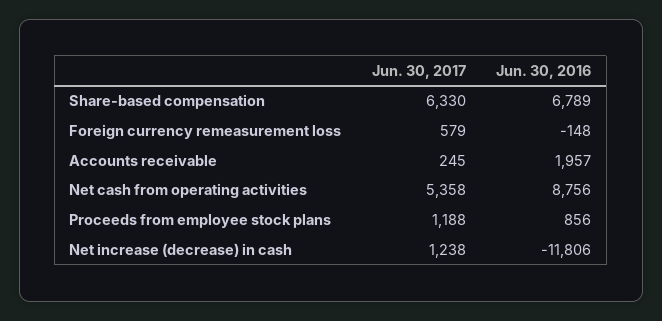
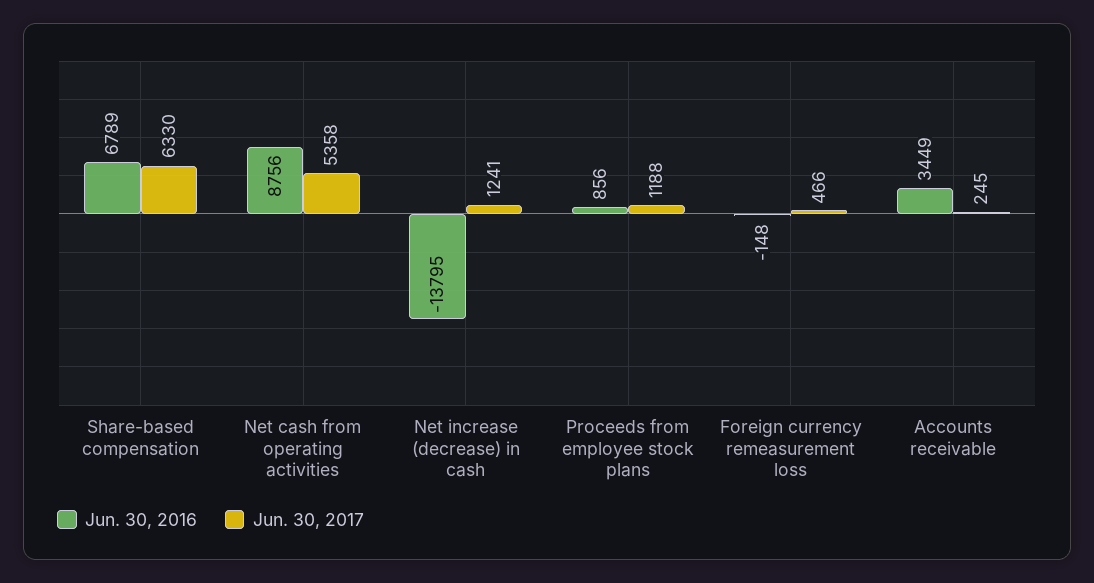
  {
    "Jun. 30, 2017": {
      "Share-based compensation": 6330,
-     "Foreign currency remeasurement loss": 579,
+     "Foreign currency remeasurement loss": 466,
      "Accounts receivable": 245,
      "Net cash from operating activities": 5358,
      "Proceeds from employee stock plans": 1188,
-     "Net increase (decrease) in cash": 1238
+     "Net increase (decrease) in cash": 1241
    },
    "Jun. 30, 2016": {
      "Share-based compensation": 6789,
      "Foreign currency remeasurement loss": -148,
-     "Accounts receivable": 1957,
+     "Accounts receivable": 3449,
      "Net cash from operating activities": 8756,
      "Proceeds from employee stock plans": 856,
-     "Net increase (decrease) in cash": -11806
+     "Net increase (decrease) in cash": -13795
    }
  }

